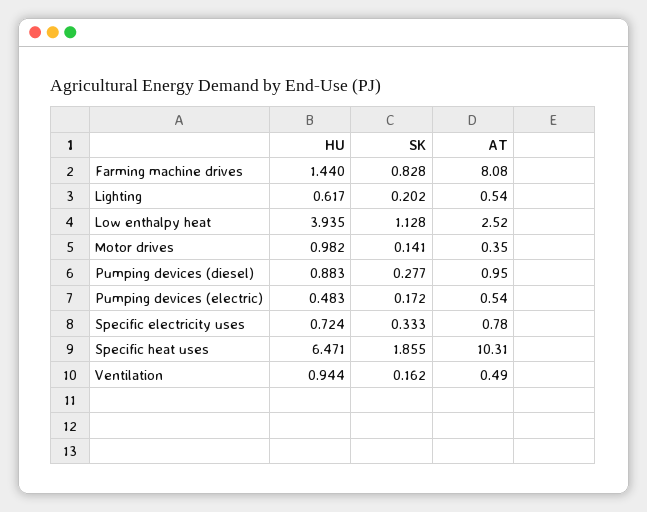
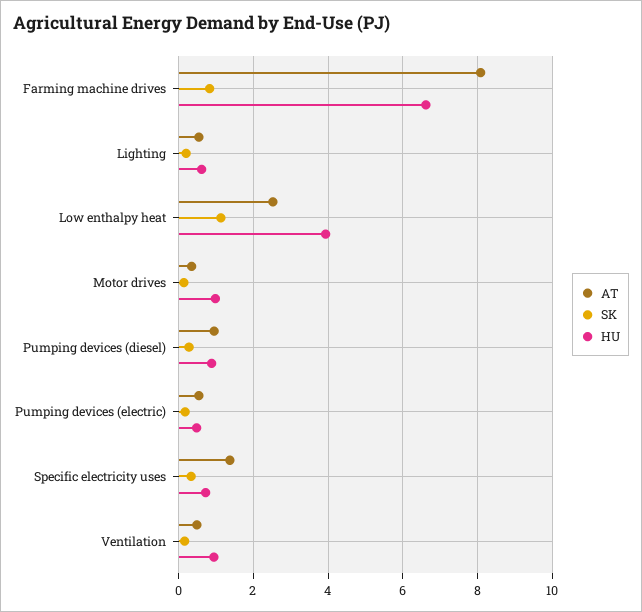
  {
    "HU": {
-     "Farming machine drives": 1.44,
+     "Farming machine drives": 6.6,
      "Lighting": 0.617,
      "Low enthalpy heat": 3.935,
      "Motor drives": 0.982,
      "Pumping devices (diesel)": 0.883,
      "Pumping devices (electric)": 0.483,
      "Specific electricity uses": 0.724,
-     "Specific heat uses": 6.471,
      "Ventilation": 0.944
    },
    "SK": {
      "Farming machine drives": 0.828,
      "Lighting": 0.202,
      "Low enthalpy heat": 1.128,
      "Motor drives": 0.141,
      "Pumping devices (diesel)": 0.277,
      "Pumping devices (electric)": 0.172,
      "Specific electricity uses": 0.333,
-     "Specific heat uses": 1.855,
      "Ventilation": 0.162
    },
    "AT": {
      "Farming machine drives": 8.08,
      "Lighting": 0.54,
      "Low enthalpy heat": 2.52,
      "Motor drives": 0.35,
      "Pumping devices (diesel)": 0.95,
      "Pumping devices (electric)": 0.54,
-     "Specific electricity uses": 0.78,
+     "Specific electricity uses": 1.4,
-     "Specific heat uses": 10.31,
      "Ventilation": 0.49
    }
  }

